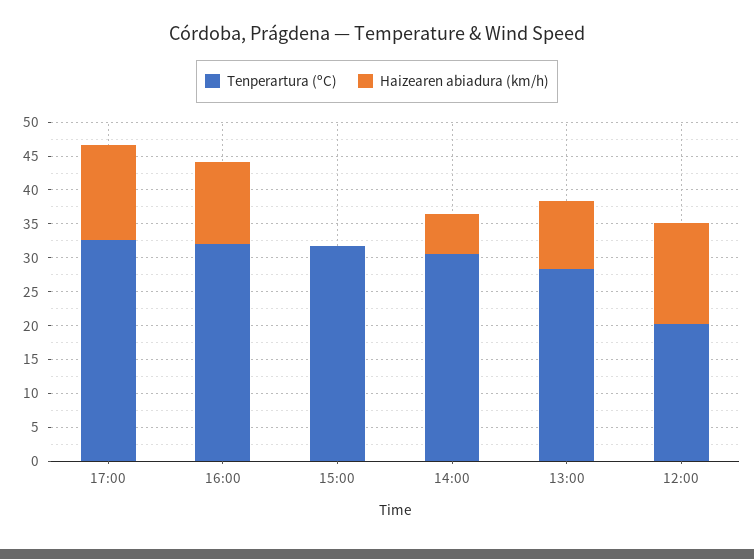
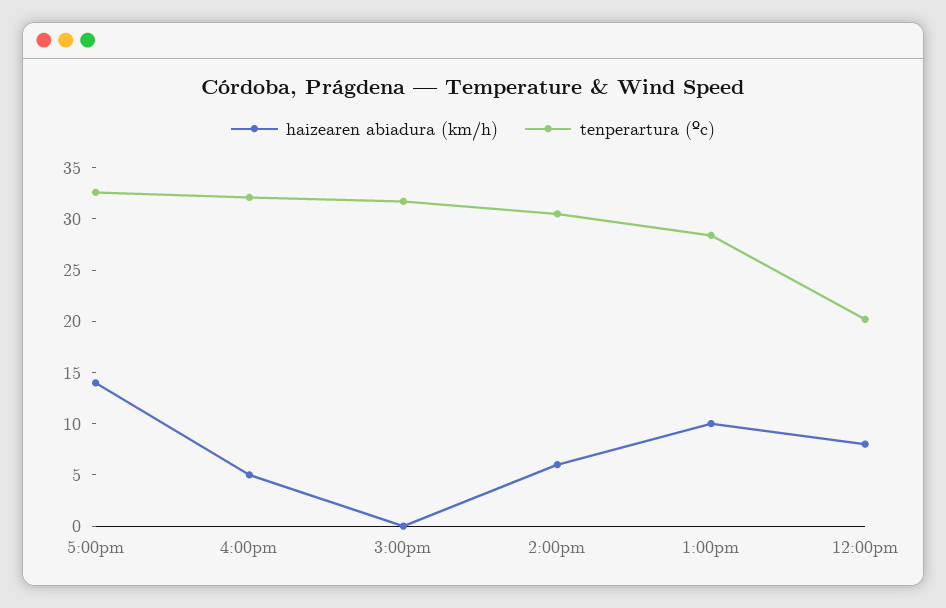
  {
    "Tenperartura (ºC)": {
      "17:00": 33,
      "16:00": 32,
      "15:00": 32,
      "14:00": 31,
      "13:00": 28,
      "12:00": 20
    },
    "Haizearen abiadura (km/h)": {
      "17:00": 14,
-     "16:00": 12.5,
+     "16:00": 5,
      "15:00": 0,
      "14:00": 6,
      "13:00": 10,
-     "12:00": 15
+     "12:00": 8
    }
  }

